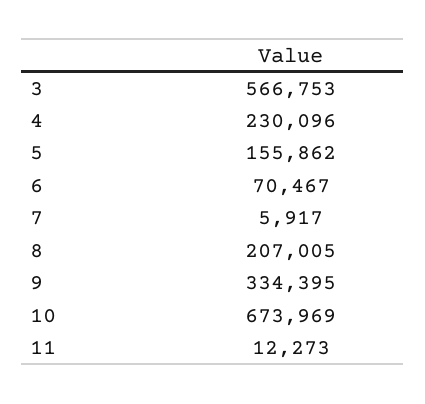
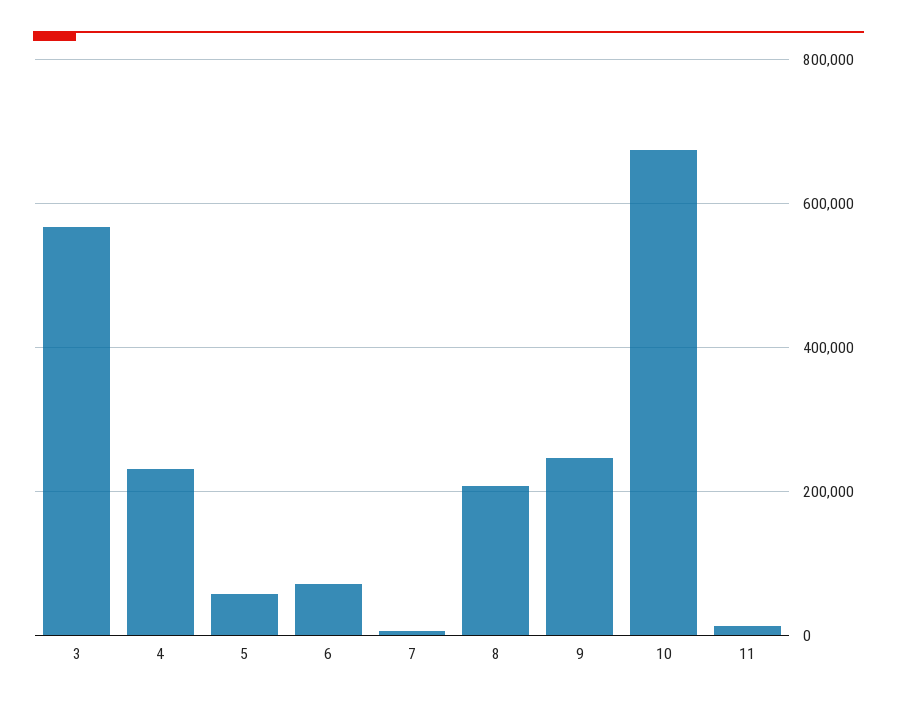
  {
    "3": 566753,
    "4": 230096,
-   "5": 155862,
+   "5": 60000,
    "6": 70467,
    "7": 5917,
    "8": 207005,
-   "9": 334395,
+   "9": 240000,
    "10": 673969,
    "11": 12273
  }

